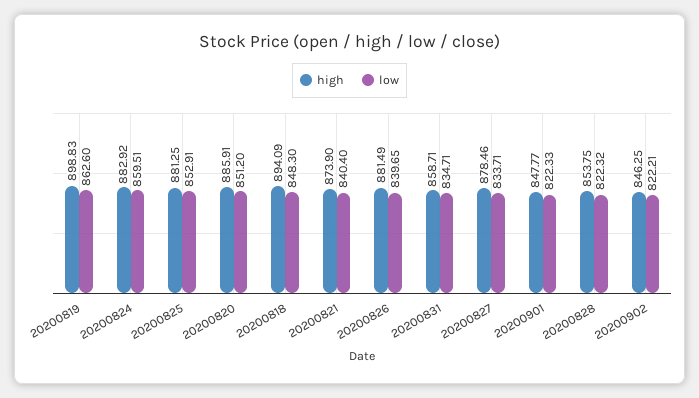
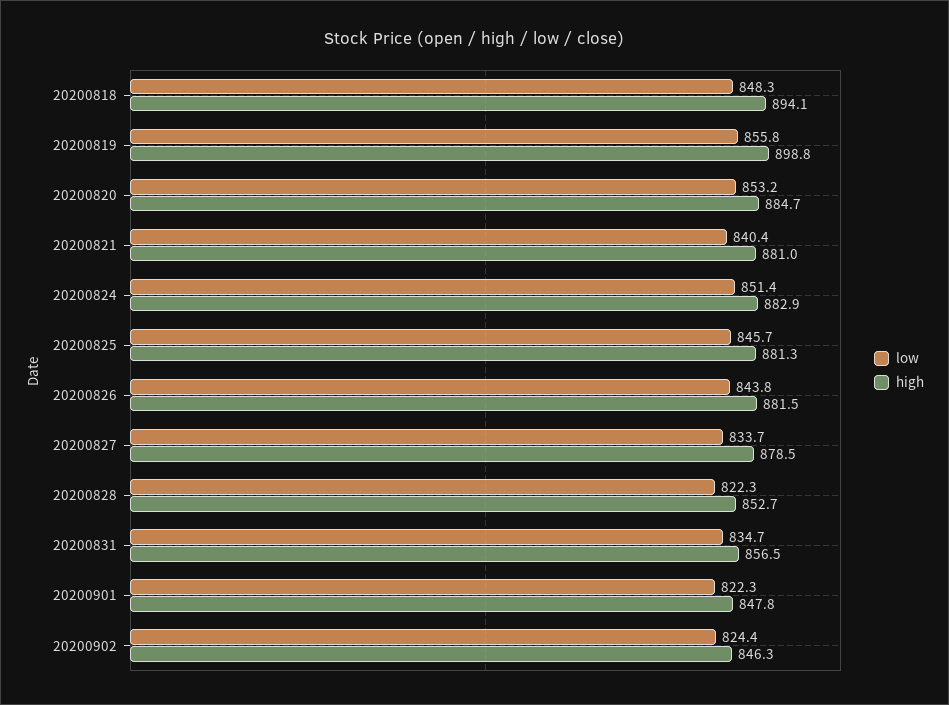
  {
    "high": {
      "20200819": 898.83,
      "20200824": 882.92,
      "20200825": 881.25,
-     "20200820": 885.91,
+     "20200820": 884.7,
      "20200818": 894.09,
-     "20200821": 873.9,
+     "20200821": 881,
      "20200826": 881.49,
-     "20200831": 858.71,
+     "20200831": 856.5,
      "20200827": 878.46,
      "20200901": 847.77,
-     "20200828": 853.75,
+     "20200828": 852.7,
      "20200902": 846.25
    },
    "low": {
-     "20200819": 862.6,
+     "20200819": 855.8,
-     "20200824": 859.51,
+     "20200824": 851.4,
-     "20200825": 852.91,
+     "20200825": 845.7,
-     "20200820": 851.2,
+     "20200820": 853.2,
      "20200818": 848.3,
      "20200821": 840.4,
-     "20200826": 839.65,
+     "20200826": 843.8,
      "20200831": 834.71,
      "20200827": 833.71,
      "20200901": 822.33,
      "20200828": 822.32,
-     "20200902": 822.21
+     "20200902": 824.4
    }
  }

